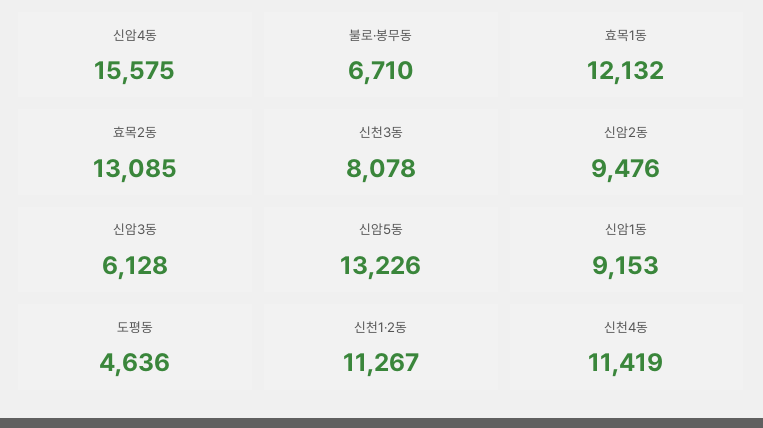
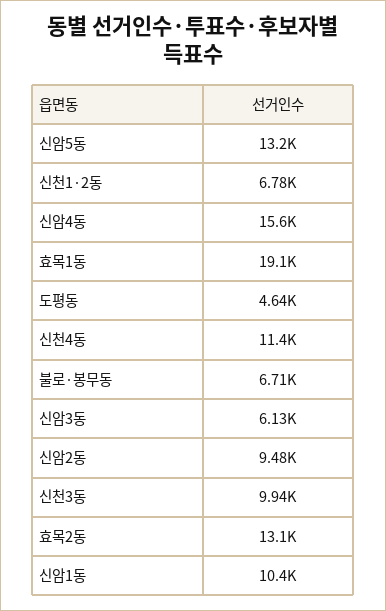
  {
    "신암4동": 15575,
    "불로·봉무동": 6710,
-   "효목1동": 12132,
+   "효목1동": 19100,
    "효목2동": 13085,
-   "신천3동": 8078,
+   "신천3동": 9940,
    "신암2동": 9476,
    "신암3동": 6128,
    "신암5동": 13226,
-   "신암1동": 9153,
+   "신암1동": 10400,
    "도평동": 4636,
-   "신천1·2동": 11267,
+   "신천1·2동": 6780,
    "신천4동": 11419
  }

